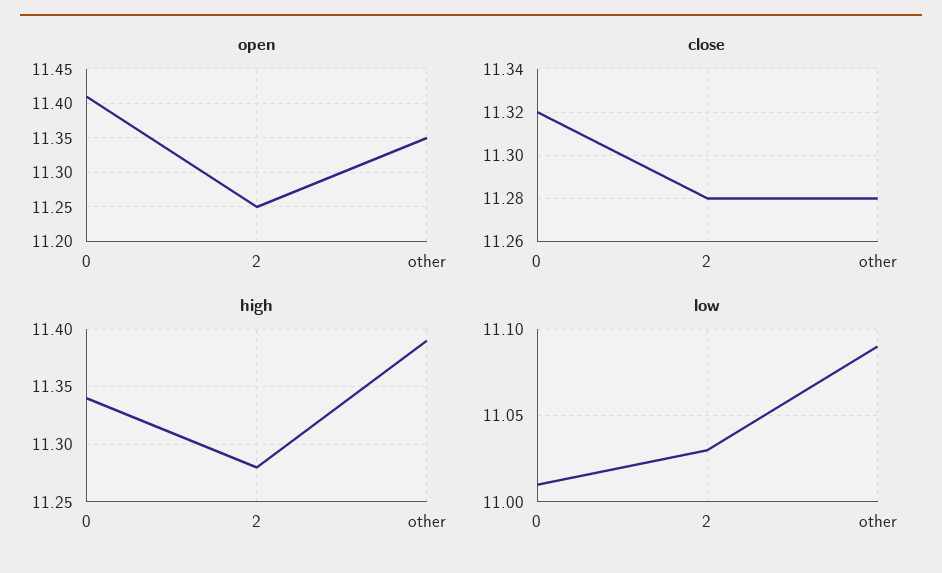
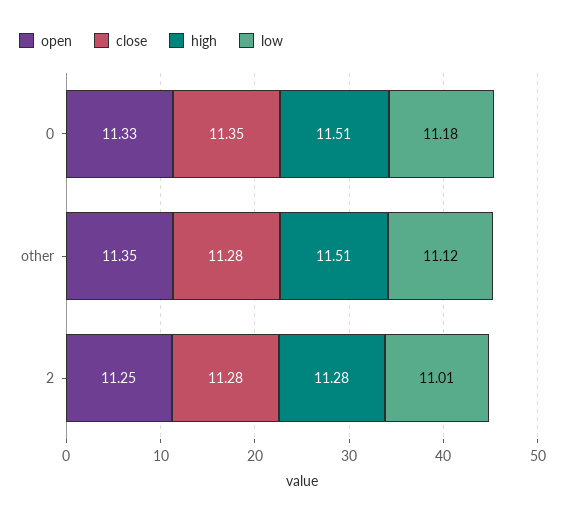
  {
    "open": {
-     "0": 11.41,
+     "0": 11.33,
      "2": 11.25,
      "other": 11.35
    },
    "close": {
-     "0": 11.32,
+     "0": 11.35,
      "2": 11.28,
      "other": 11.28
    },
    "high": {
-     "0": 11.34,
+     "0": 11.51,
      "2": 11.28,
-     "other": 11.39
+     "other": 11.51
    },
    "low": {
-     "0": 11.01,
+     "0": 11.18,
-     "2": 11.03,
+     "2": 11.01,
-     "other": 11.09
+     "other": 11.12
    }
  }

